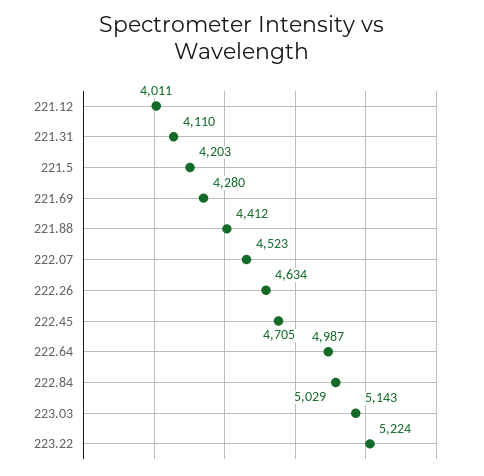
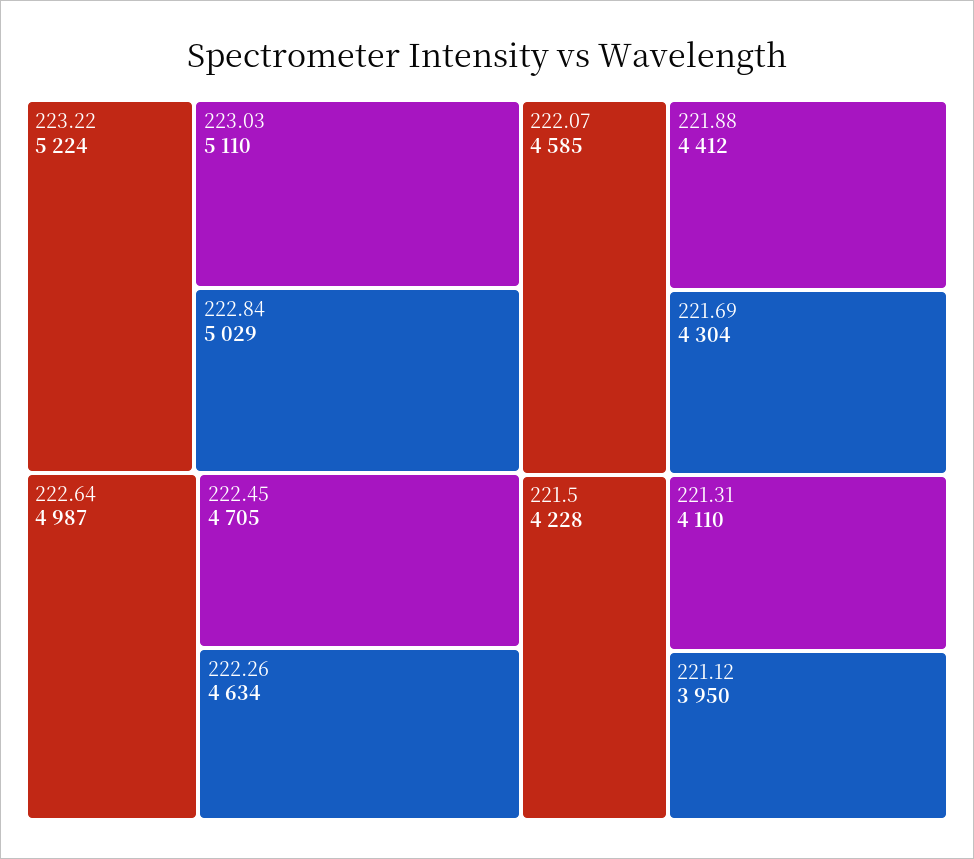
  {
-   "221.12": 4011,
+   "221.12": 3950,
    "221.31": 4110,
-   "221.5": 4203,
+   "221.5": 4228,
-   "221.69": 4280,
+   "221.69": 4304,
    "221.88": 4412,
-   "222.07": 4523,
+   "222.07": 4585,
    "222.26": 4634,
    "222.45": 4705,
    "222.64": 4987,
    "222.84": 5029,
-   "223.03": 5143,
+   "223.03": 5110,
    "223.22": 5224
  }

